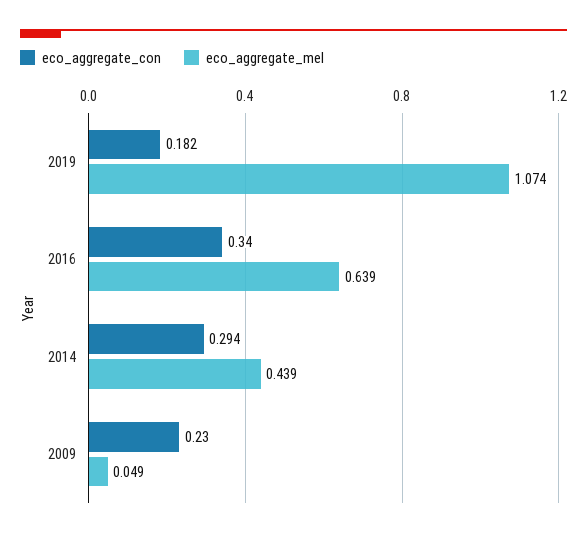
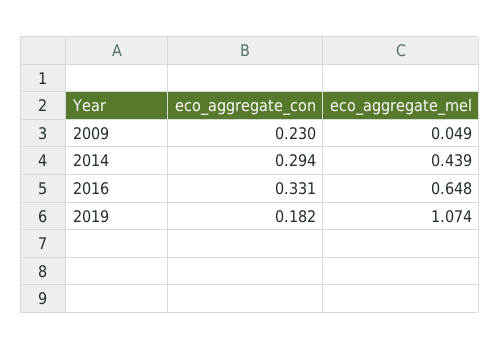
  {
    "eco_aggregate_con": {
      "2019": 0.182,
-     "2016": 0.34,
+     "2016": 0.331,
      "2014": 0.294,
      "2009": 0.23
    },
    "eco_aggregate_mel": {
      "2019": 1.074,
-     "2016": 0.639,
+     "2016": 0.648,
      "2014": 0.439,
      "2009": 0.049
    }
  }

